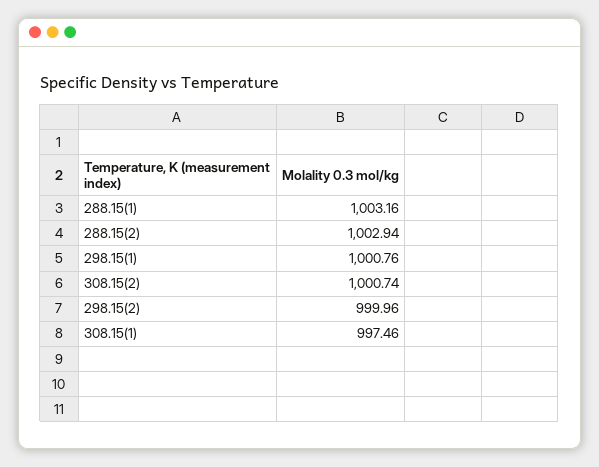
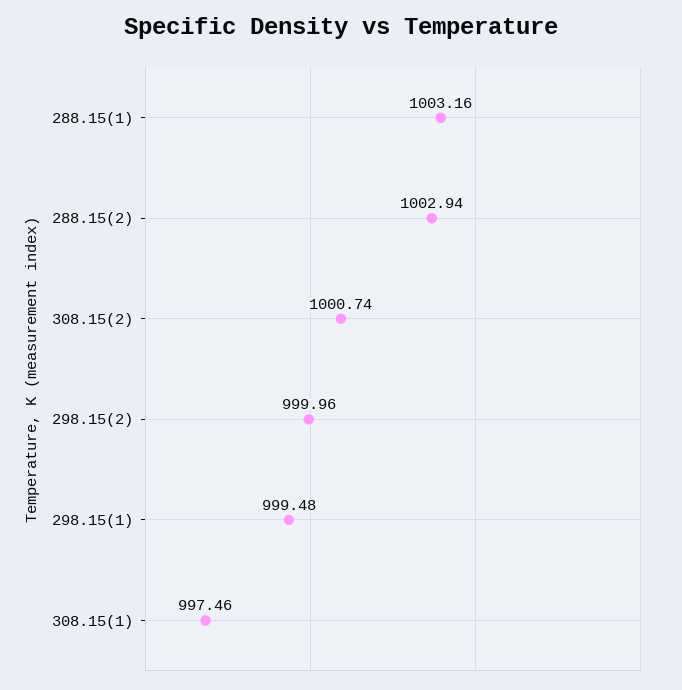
  {
    "288.15(1)": 1003.16,
    "288.15(2)": 1002.94,
-   "298.15(1)": 1000.76,
+   "298.15(1)": 999.48,
    "308.15(2)": 1000.74,
    "298.15(2)": 999.96,
    "308.15(1)": 997.46
  }

